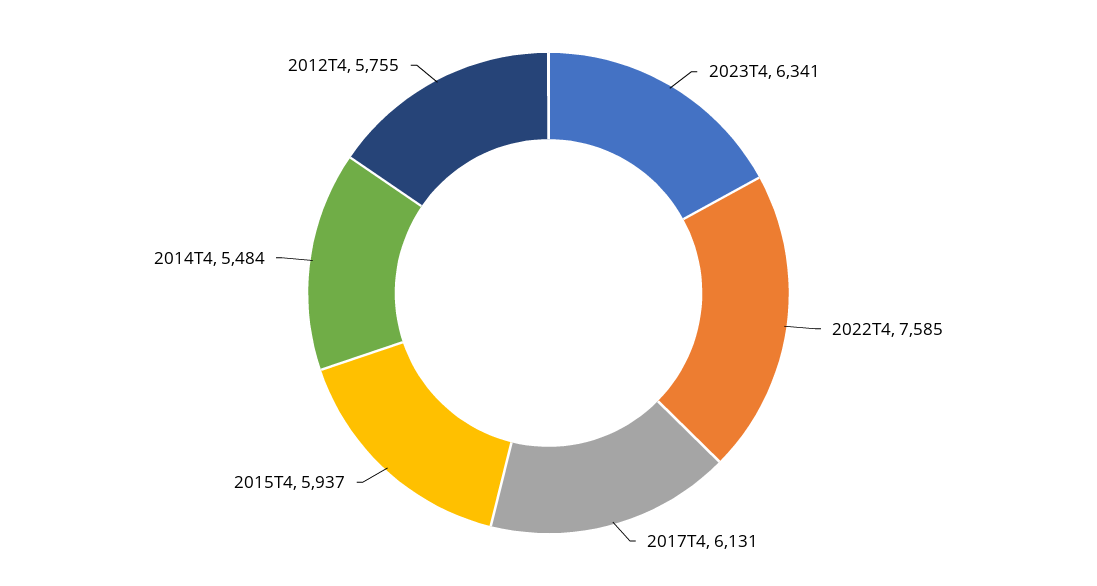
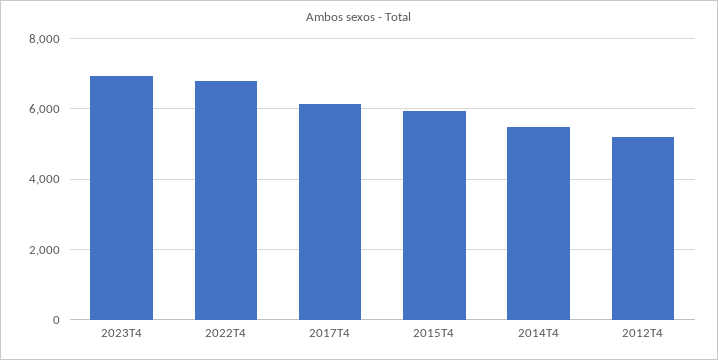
  {
-   "2023T4": 6341,
+   "2023T4": 7000,
-   "2022T4": 7585,
+   "2022T4": 6800,
    "2017T4": 6131,
    "2015T4": 5937,
    "2014T4": 5484,
-   "2012T4": 5755
+   "2012T4": 5200
  }

